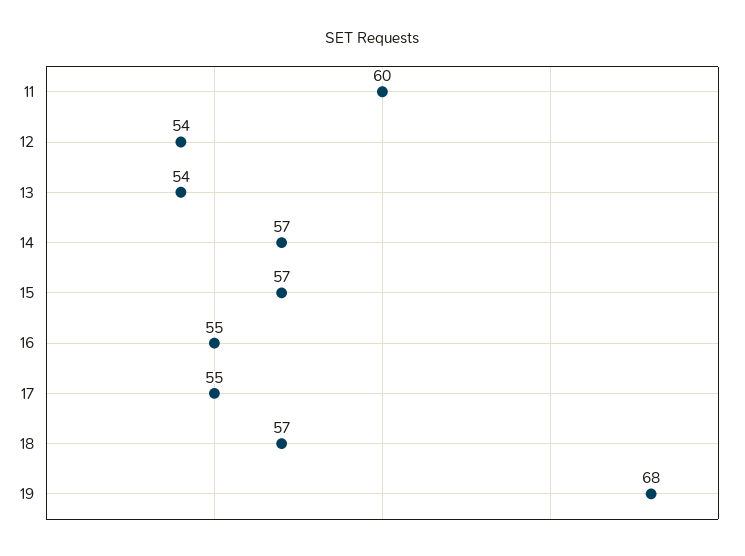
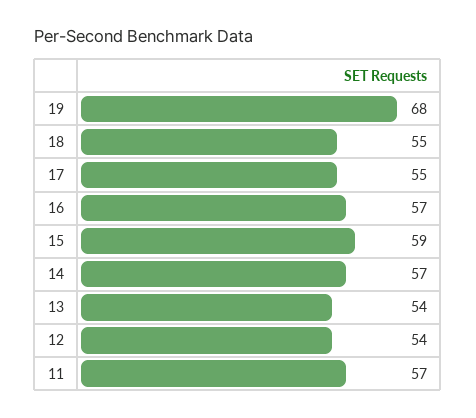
  {
-   "11": 60,
+   "11": 57,
    "12": 54,
    "13": 54,
    "14": 57,
-   "15": 57,
+   "15": 59,
-   "16": 55,
+   "16": 57,
    "17": 55,
-   "18": 57,
+   "18": 55,
    "19": 68
  }

